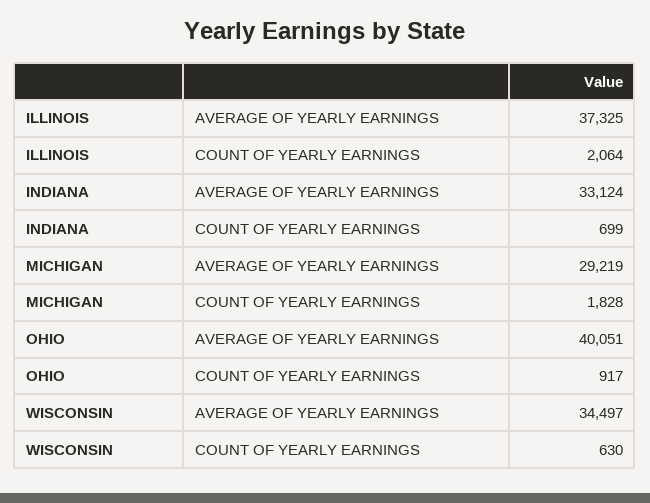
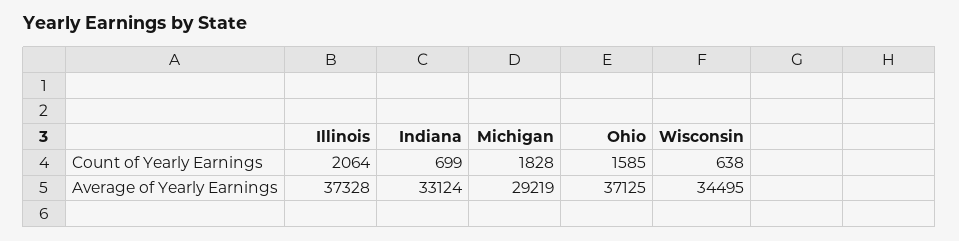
  {
    "ILLINOIS": {
-     "AVERAGE OF YEARLY EARNINGS": 37325,
+     "AVERAGE OF YEARLY EARNINGS": 37328,
      "COUNT OF YEARLY EARNINGS": 2064
    },
    "INDIANA": {
      "AVERAGE OF YEARLY EARNINGS": 33124,
      "COUNT OF YEARLY EARNINGS": 699
    },
    "MICHIGAN": {
      "AVERAGE OF YEARLY EARNINGS": 29219,
      "COUNT OF YEARLY EARNINGS": 1828
    },
    "OHIO": {
-     "AVERAGE OF YEARLY EARNINGS": 40051,
+     "AVERAGE OF YEARLY EARNINGS": 37125,
-     "COUNT OF YEARLY EARNINGS": 917
+     "COUNT OF YEARLY EARNINGS": 1585
    },
    "WISCONSIN": {
-     "AVERAGE OF YEARLY EARNINGS": 34497,
+     "AVERAGE OF YEARLY EARNINGS": 34495,
-     "COUNT OF YEARLY EARNINGS": 630
+     "COUNT OF YEARLY EARNINGS": 638
    }
  }

